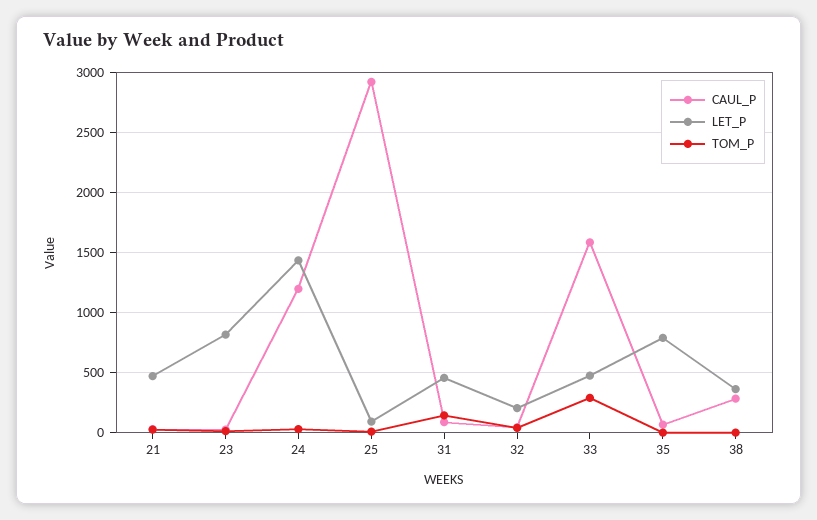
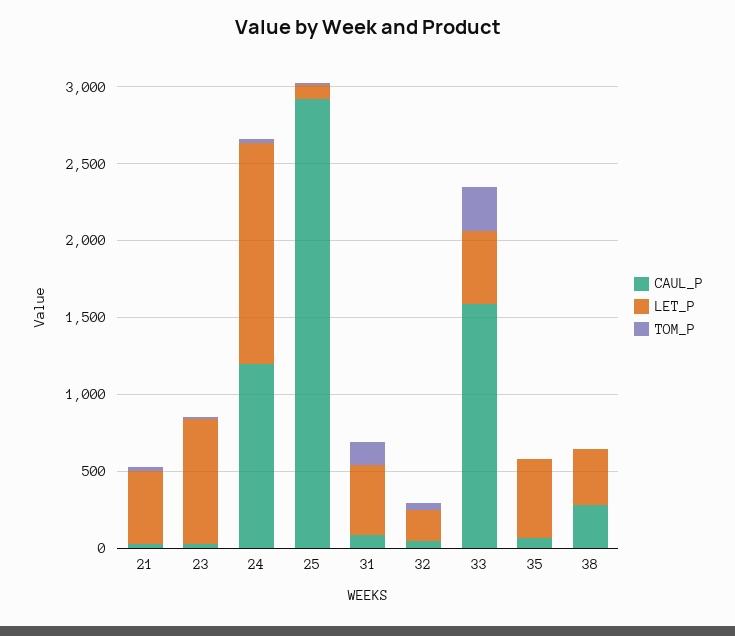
  {
    "CAUL_P": {
      "21": 50,
      "23": 50,
      "24": 1200,
      "25": 2900,
      "31": 100,
      "32": 50,
      "33": 1600,
      "35": 50,
      "38": 300
    },
    "LET_P": {
      "21": 450,
      "23": 800,
      "24": 1450,
      "25": 100,
      "31": 450,
      "32": 200,
      "33": 500,
-     "35": 800,
+     "35": 500,
      "38": 350
    },
    "TOM_P": {
      "21": 50,
      "23": 0,
      "24": 50,
      "25": 0,
      "31": 150,
      "32": 50,
      "33": 300,
      "35": 0,
      "38": 0
    }
  }

